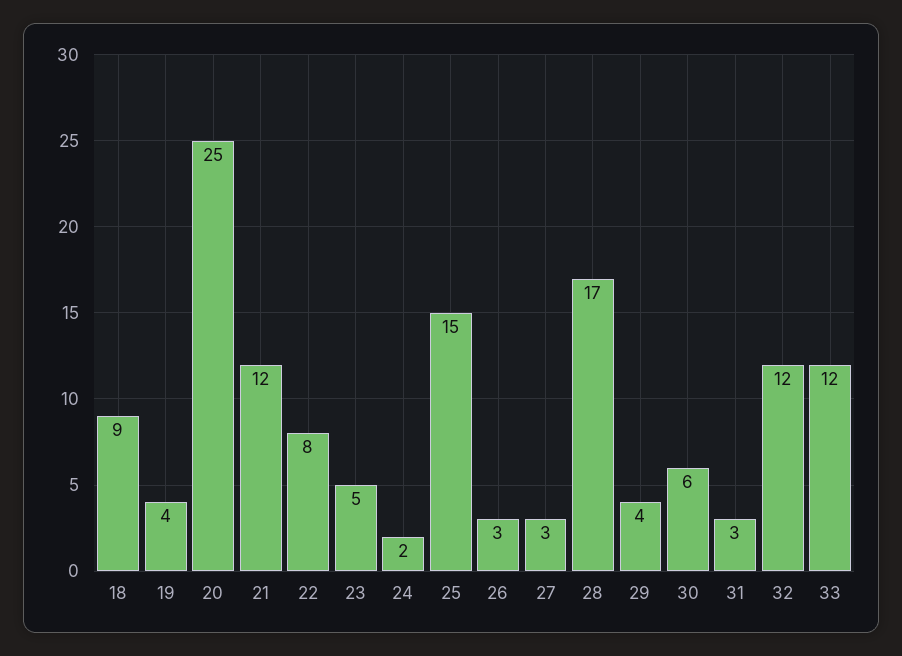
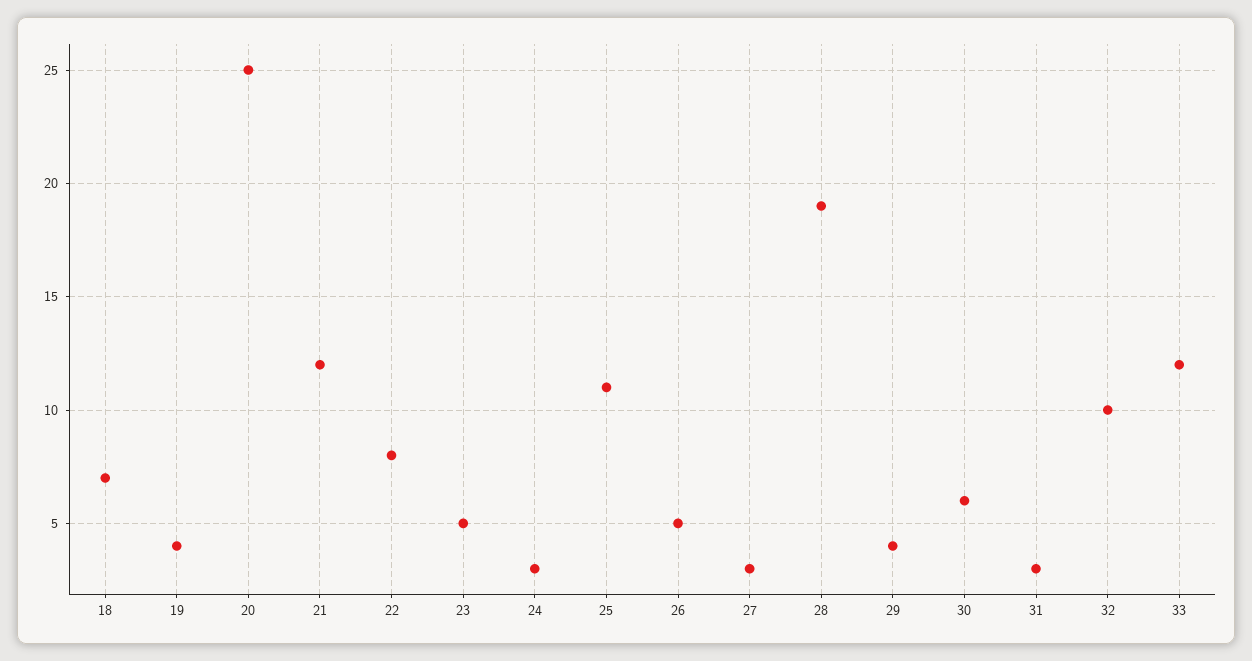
  {
-   "18": 9,
+   "18": 7,
    "19": 4,
    "20": 25,
    "21": 12,
    "22": 8,
    "23": 5,
-   "24": 2,
+   "24": 3,
-   "25": 15,
+   "25": 11,
-   "26": 3,
+   "26": 5,
    "27": 3,
-   "28": 17,
+   "28": 19,
    "29": 4,
    "30": 6,
    "31": 3,
-   "32": 12,
+   "32": 10,
    "33": 12
  }

